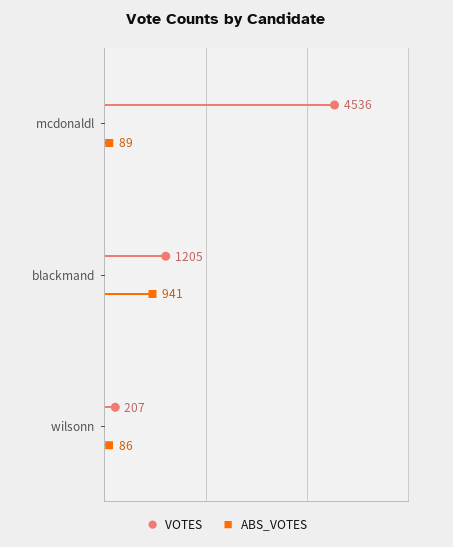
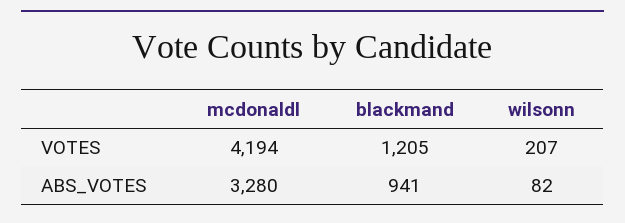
  {
    "VOTES": {
-     "mcdonaldl": 4536,
+     "mcdonaldl": 4194,
      "blackmand": 1205,
      "wilsonn": 207
    },
    "ABS_VOTES": {
-     "mcdonaldl": 89,
+     "mcdonaldl": 3280,
      "blackmand": 941,
-     "wilsonn": 86
+     "wilsonn": 82
    }
  }

